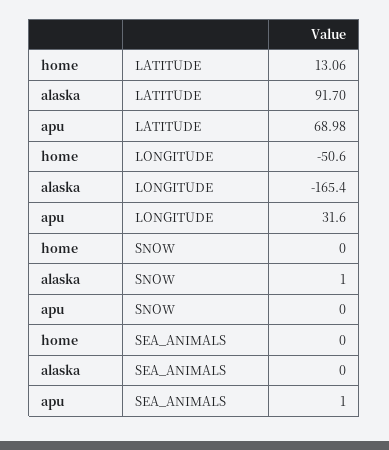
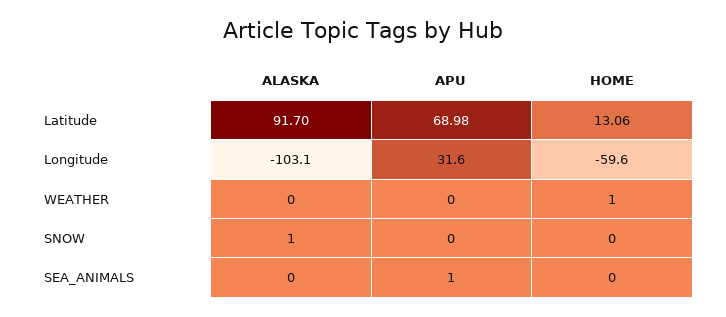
  {
    "home": {
      "LATITUDE": 13.06,
-     "LONGITUDE": -50.6,
+     "LONGITUDE": -59.6,
      "SNOW": 0,
-     "SEA_ANIMALS": 0
+     "SEA_ANIMALS": 0,
+     "WEATHER": 1
    },
    "alaska": {
      "LATITUDE": 91.7,
-     "LONGITUDE": -165.4,
+     "LONGITUDE": -103.1,
      "SNOW": 1,
-     "SEA_ANIMALS": 0
+     "SEA_ANIMALS": 0,
+     "WEATHER": 0
    },
    "apu": {
      "LATITUDE": 68.98,
      "LONGITUDE": 31.6,
      "SNOW": 0,
-     "SEA_ANIMALS": 1
+     "SEA_ANIMALS": 1,
+     "WEATHER": 0
    }
  }

